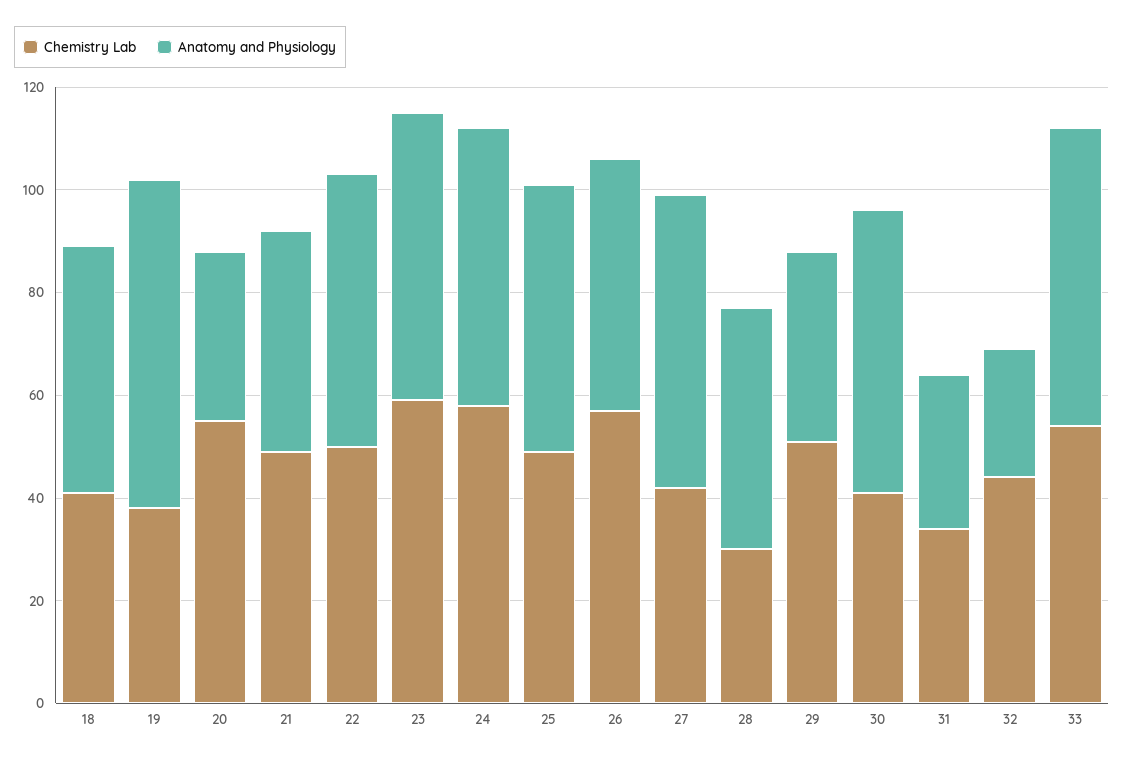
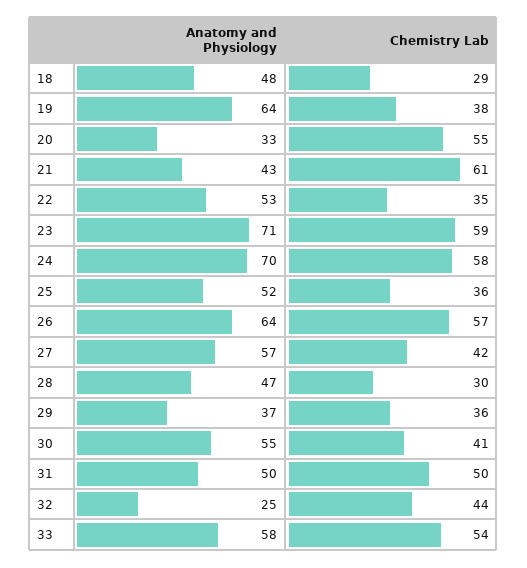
  {
    "Chemistry Lab": {
-     "18": 40,
+     "18": 29,
      "19": 38,
      "20": 55,
-     "21": 50,
+     "21": 61,
-     "22": 50,
+     "22": 35,
      "23": 59,
      "24": 58,
-     "25": 50,
+     "25": 36,
      "26": 57,
      "27": 42,
      "28": 30,
-     "29": 50,
+     "29": 36,
      "30": 41,
-     "31": 35,
+     "31": 50,
      "32": 44,
      "33": 54
    },
    "Anatomy and Physiology": {
      "18": 48,
      "19": 64,
      "20": 33,
      "21": 43,
      "22": 53,
-     "23": 55,
+     "23": 71,
-     "24": 55,
+     "24": 70,
      "25": 52,
-     "26": 50,
+     "26": 64,
      "27": 57,
      "28": 47,
      "29": 37,
      "30": 55,
-     "31": 30,
+     "31": 50,
      "32": 25,
      "33": 58
    }
  }

